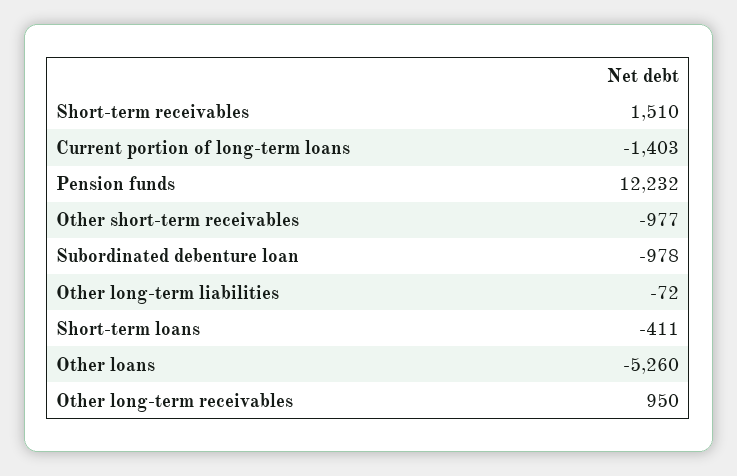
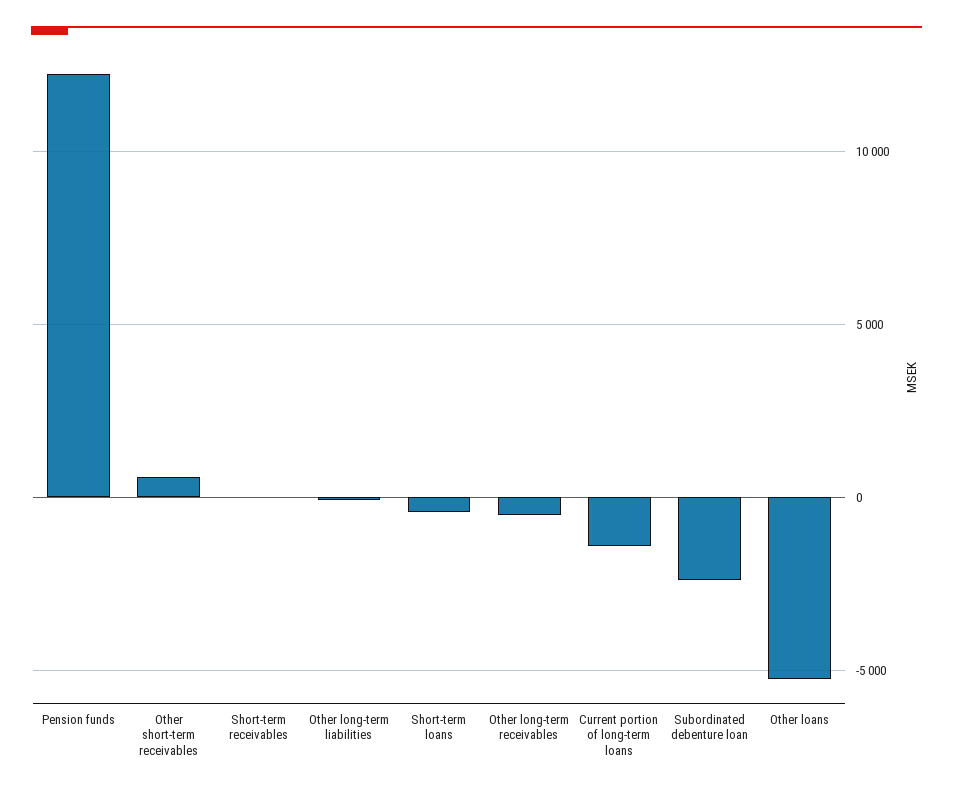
  {
-   "Short-term receivables": 1510,
+   "Short-term receivables": 0,
    "Current portion of long-term loans": -1403,
    "Pension funds": 12232,
-   "Other short-term receivables": -977,
+   "Other short-term receivables": 500,
-   "Subordinated debenture loan": -978,
+   "Subordinated debenture loan": -2500,
    "Other long-term liabilities": -72,
    "Short-term loans": -411,
    "Other loans": -5260,
-   "Other long-term receivables": 950
+   "Other long-term receivables": -500
  }

